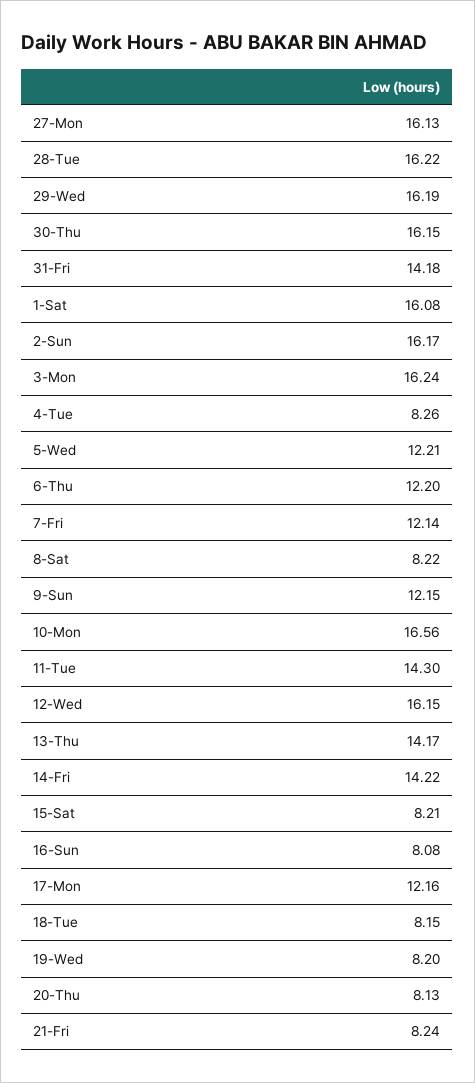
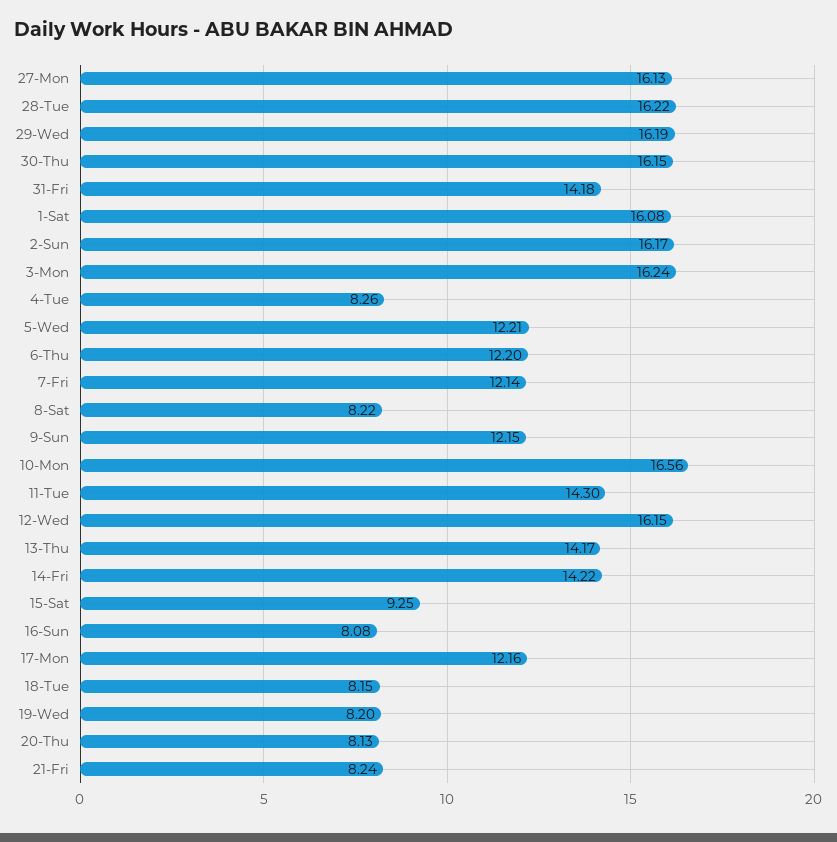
  {
    "27-Mon": 16.13,
    "28-Tue": 16.22,
    "29-Wed": 16.19,
    "30-Thu": 16.15,
    "31-Fri": 14.18,
    "1-Sat": 16.08,
    "2-Sun": 16.17,
    "3-Mon": 16.24,
    "4-Tue": 8.26,
    "5-Wed": 12.21,
    "6-Thu": 12.2,
    "7-Fri": 12.14,
    "8-Sat": 8.22,
    "9-Sun": 12.15,
    "10-Mon": 16.56,
    "11-Tue": 14.3,
    "12-Wed": 16.15,
    "13-Thu": 14.17,
    "14-Fri": 14.22,
-   "15-Sat": 8.21,
+   "15-Sat": 9.25,
    "16-Sun": 8.08,
    "17-Mon": 12.16,
    "18-Tue": 8.15,
    "19-Wed": 8.2,
    "20-Thu": 8.13,
    "21-Fri": 8.24
  }

